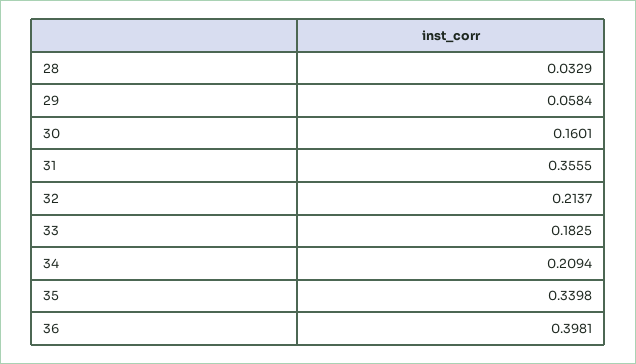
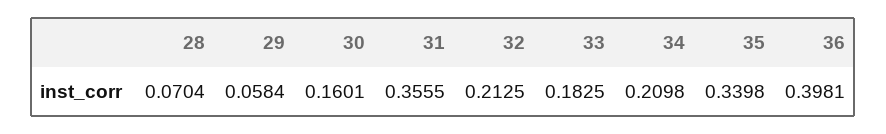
  {
-   "28": 0.0329,
+   "28": 0.0704,
    "29": 0.0584,
    "30": 0.1601,
    "31": 0.3555,
-   "32": 0.2137,
+   "32": 0.2125,
    "33": 0.1825,
-   "34": 0.2094,
+   "34": 0.2098,
    "35": 0.3398,
    "36": 0.3981
  }

